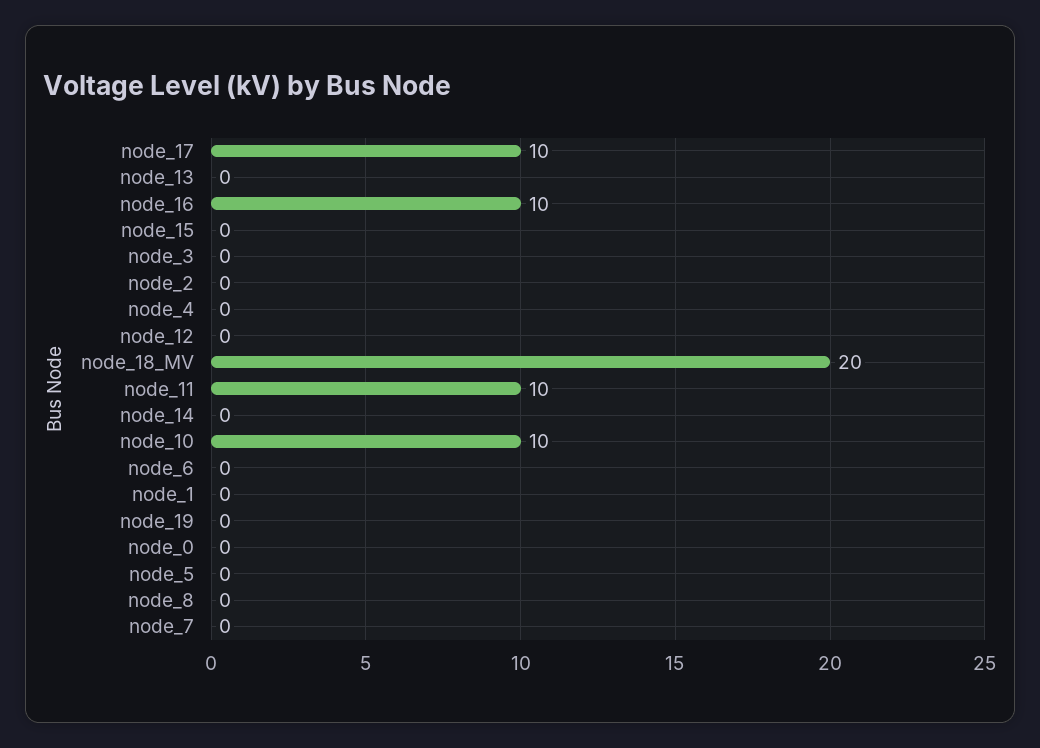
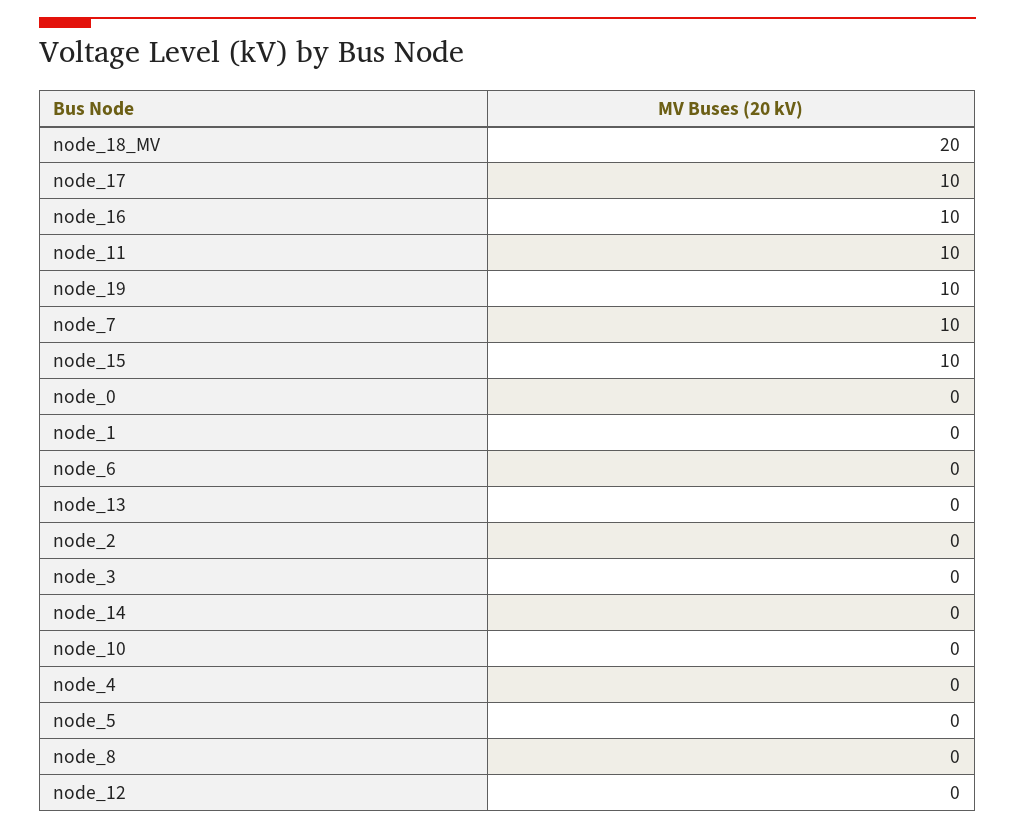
  {
    "node_17": 10,
    "node_13": 0,
    "node_16": 10,
-   "node_15": 0,
+   "node_15": 10,
    "node_3": 0,
    "node_2": 0,
    "node_4": 0,
    "node_12": 0,
    "node_18_MV": 20,
    "node_11": 10,
    "node_14": 0,
-   "node_10": 10,
+   "node_10": 0,
    "node_6": 0,
    "node_1": 0,
-   "node_19": 0,
+   "node_19": 10,
    "node_0": 0,
    "node_5": 0,
    "node_8": 0,
-   "node_7": 0
+   "node_7": 10
  }

